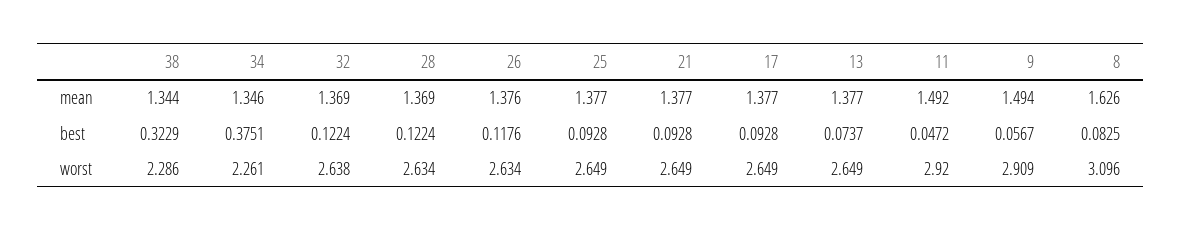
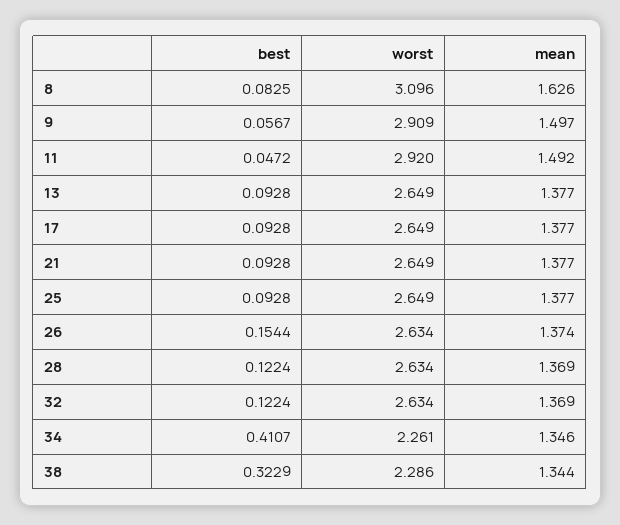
  {
    "38": {
      "mean": 1.344,
      "best": 0.3229,
      "worst": 2.286
    },
    "34": {
      "mean": 1.346,
-     "best": 0.3751,
+     "best": 0.4107,
      "worst": 2.261
    },
    "32": {
      "mean": 1.369,
      "best": 0.1224,
-     "worst": 2.638
+     "worst": 2.634
    },
    "28": {
      "mean": 1.369,
      "best": 0.1224,
      "worst": 2.634
    },
    "26": {
-     "mean": 1.376,
+     "mean": 1.374,
-     "best": 0.1176,
+     "best": 0.1544,
      "worst": 2.634
    },
    "25": {
      "mean": 1.377,
      "best": 0.0928,
      "worst": 2.649
    },
    "21": {
      "mean": 1.377,
      "best": 0.0928,
      "worst": 2.649
    },
    "17": {
      "mean": 1.377,
      "best": 0.0928,
      "worst": 2.649
    },
    "13": {
      "mean": 1.377,
-     "best": 0.0737,
+     "best": 0.0928,
      "worst": 2.649
    },
    "11": {
      "mean": 1.492,
      "best": 0.0472,
      "worst": 2.92
    },
    "9": {
-     "mean": 1.494,
+     "mean": 1.497,
      "best": 0.0567,
      "worst": 2.909
    },
    "8": {
      "mean": 1.626,
      "best": 0.0825,
      "worst": 3.096
    }
  }

